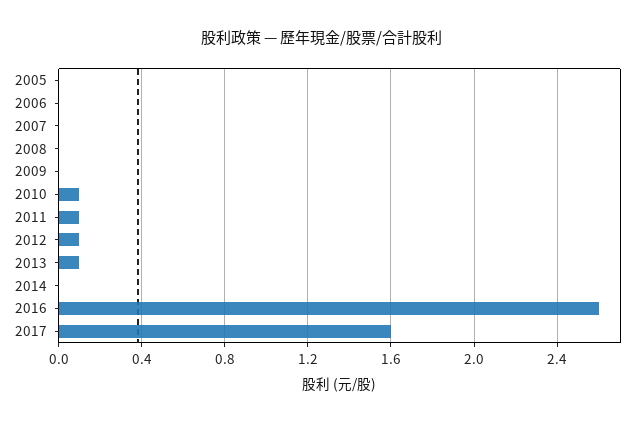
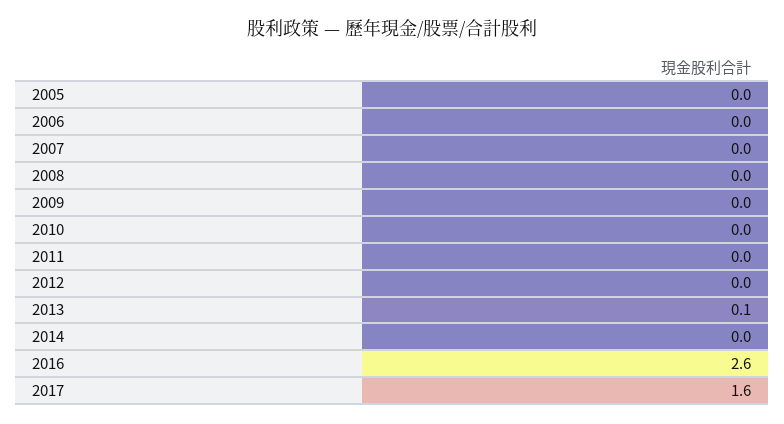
  {
    "2005": 0,
    "2006": 0,
    "2007": 0,
    "2008": 0,
    "2009": 0,
-   "2010": 0.1,
+   "2010": 0,
-   "2011": 0.1,
+   "2011": 0,
-   "2012": 0.1,
+   "2012": 0,
    "2013": 0.1,
    "2014": 0,
    "2016": 2.6,
    "2017": 1.6
  }

